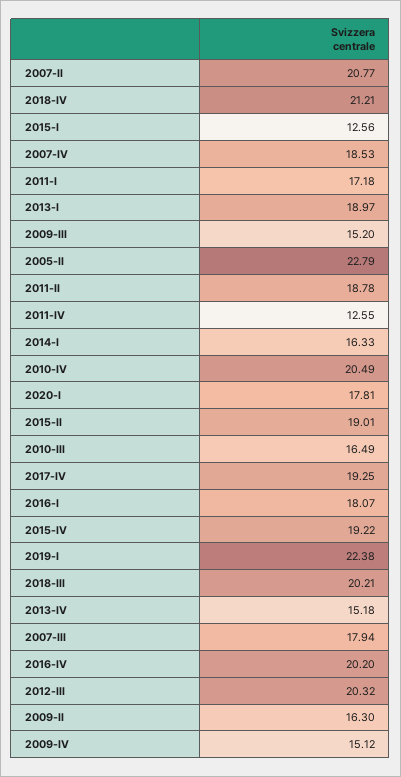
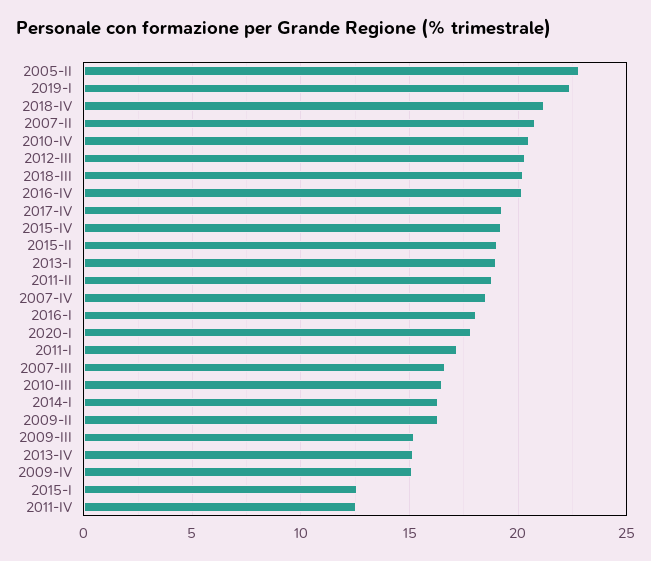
  {
    "2007-II": 20.77,
    "2018-IV": 21.21,
    "2015-I": 12.56,
    "2007-IV": 18.53,
    "2011-I": 17.18,
    "2013-I": 18.97,
    "2009-III": 15.2,
    "2005-II": 22.79,
    "2011-II": 18.78,
    "2011-IV": 12.55,
    "2014-I": 16.33,
    "2010-IV": 20.49,
    "2020-I": 17.81,
    "2015-II": 19.01,
    "2010-III": 16.49,
    "2017-IV": 19.25,
    "2016-I": 18.07,
    "2015-IV": 19.22,
    "2019-I": 22.38,
    "2018-III": 20.21,
    "2013-IV": 15.18,
-   "2007-III": 17.94,
+   "2007-III": 16.5,
    "2016-IV": 20.2,
    "2012-III": 20.32,
    "2009-II": 16.3,
    "2009-IV": 15.12
  }

